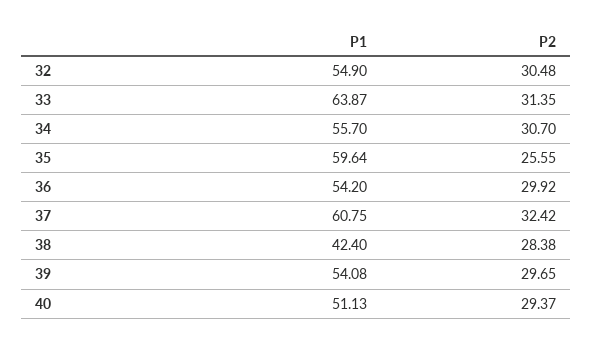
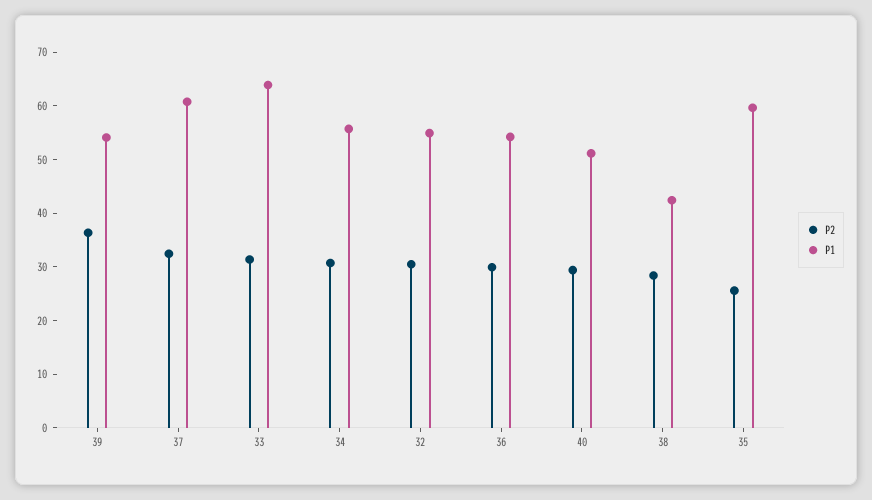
  {
    "P1": {
      "32": 54.9,
      "33": 63.87,
      "34": 55.7,
      "35": 59.64,
      "36": 54.2,
      "37": 60.75,
      "38": 42.4,
      "39": 54.08,
      "40": 51.13
    },
    "P2": {
      "32": 30.48,
      "33": 31.35,
      "34": 30.7,
      "35": 25.55,
      "36": 29.92,
      "37": 32.42,
      "38": 28.38,
-     "39": 29.65,
+     "39": 36,
      "40": 29.37
    }
  }

